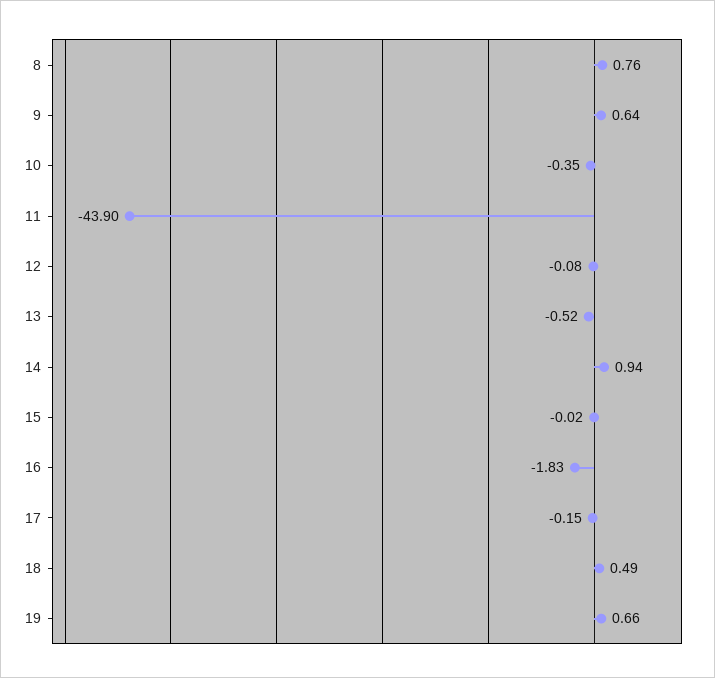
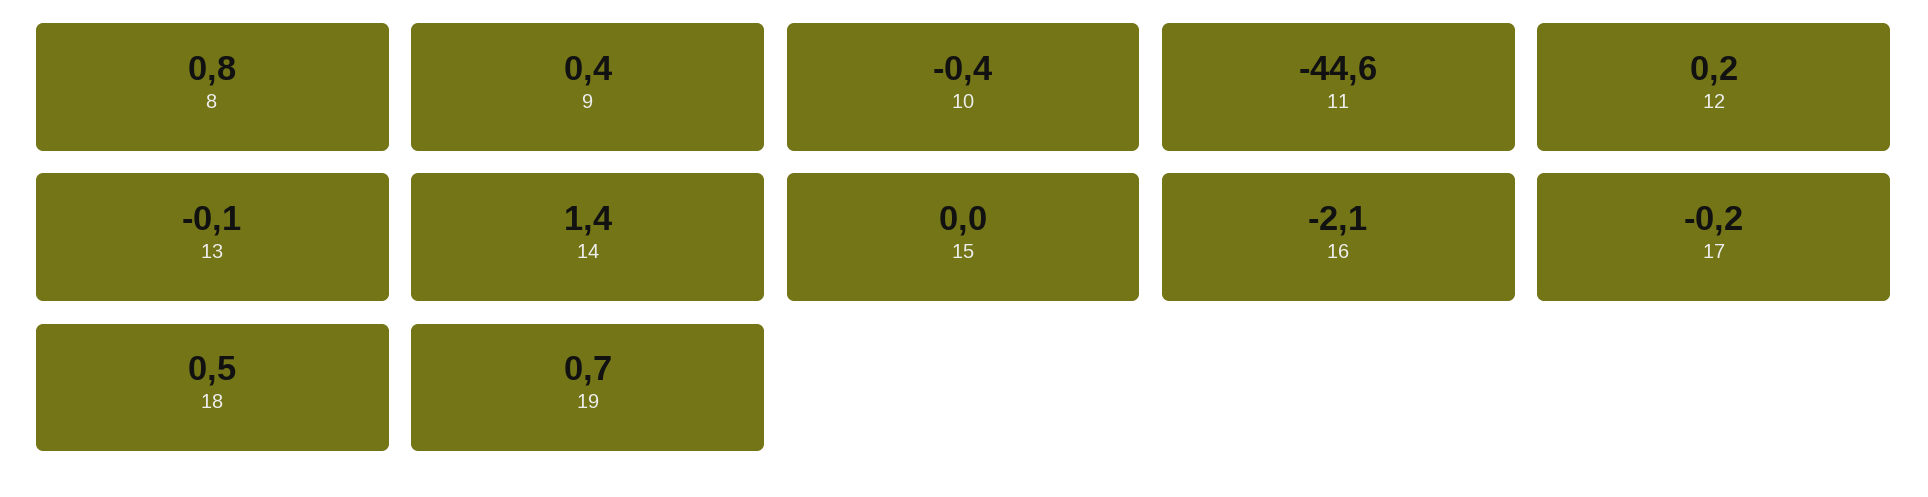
  {
    "8": 0.76,
-   "9": 0.64,
+   "9": 0.4,
    "10": -0.35,
-   "11": -43.9,
+   "11": -44.6,
-   "12": -0.08,
+   "12": 0.2,
-   "13": -0.52,
+   "13": -0.1,
-   "14": 0.94,
+   "14": 1.4,
    "15": -0.02,
-   "16": -1.83,
+   "16": -2.1,
    "17": -0.15,
    "18": 0.49,
    "19": 0.66
  }

